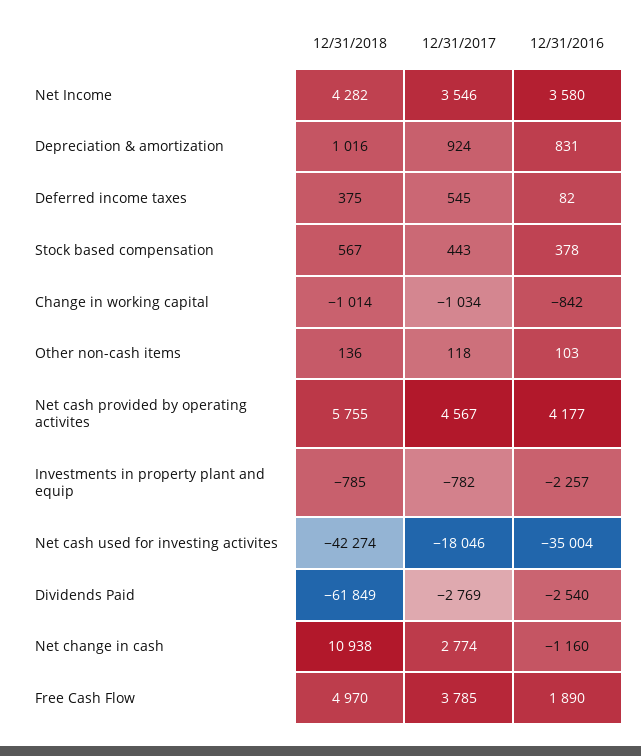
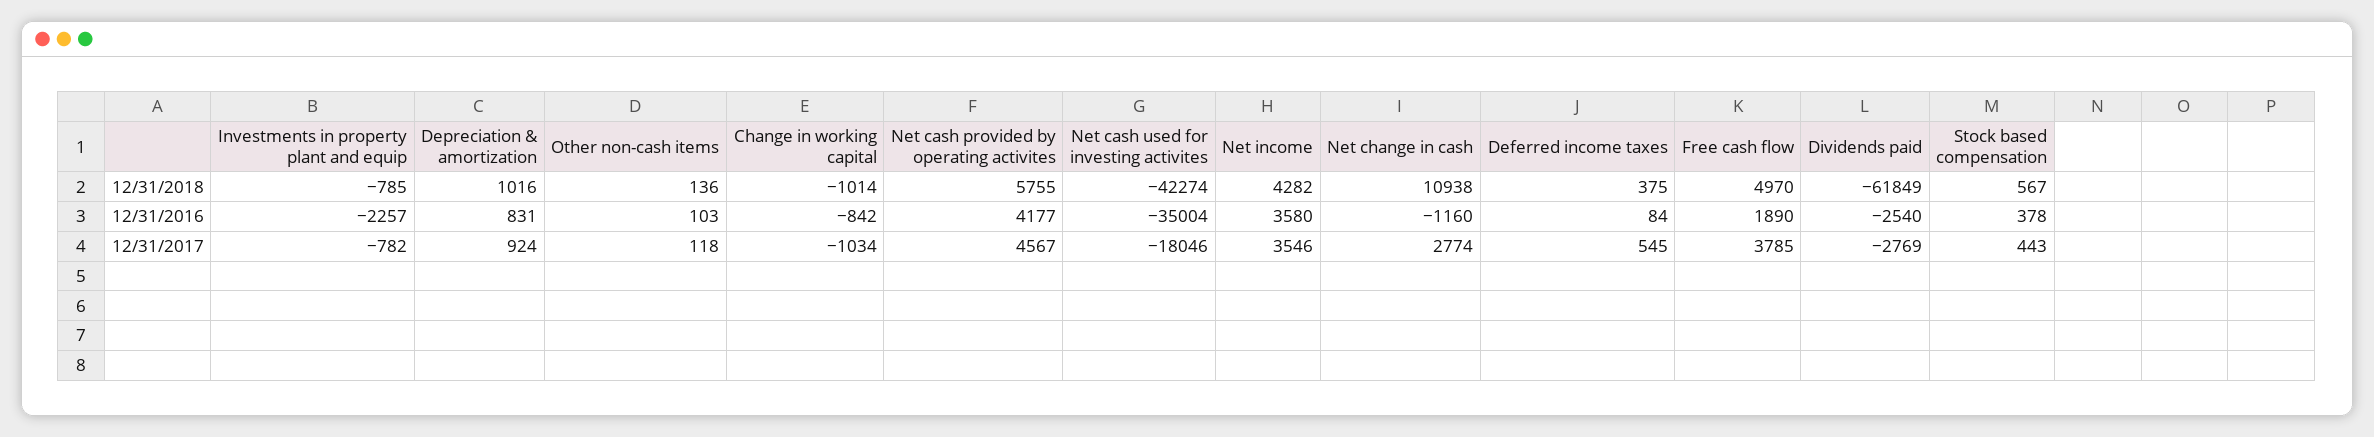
  {
    "12/31/2018": {
      "Net Income": 4282,
      "Depreciation & amortization": 1016,
      "Deferred income taxes": 375,
      "Stock based compensation": 567,
      "Change in working capital": -1014,
      "Other non-cash items": 136,
      "Net cash provided by operating activites": 5755,
      "Investments in property plant and equip": -785,
      "Net cash used for investing activites": -42274,
      "Dividends Paid": -61849,
      "Net change in cash": 10938,
      "Free Cash Flow": 4970
    },
    "12/31/2017": {
      "Net Income": 3546,
      "Depreciation & amortization": 924,
      "Deferred income taxes": 545,
      "Stock based compensation": 443,
      "Change in working capital": -1034,
      "Other non-cash items": 118,
      "Net cash provided by operating activites": 4567,
      "Investments in property plant and equip": -782,
      "Net cash used for investing activites": -18046,
      "Dividends Paid": -2769,
      "Net change in cash": 2774,
      "Free Cash Flow": 3785
    },
    "12/31/2016": {
      "Net Income": 3580,
      "Depreciation & amortization": 831,
-     "Deferred income taxes": 82,
+     "Deferred income taxes": 84,
      "Stock based compensation": 378,
      "Change in working capital": -842,
      "Other non-cash items": 103,
      "Net cash provided by operating activites": 4177,
      "Investments in property plant and equip": -2257,
      "Net cash used for investing activites": -35004,
      "Dividends Paid": -2540,
      "Net change in cash": -1160,
      "Free Cash Flow": 1890
    }
  }

